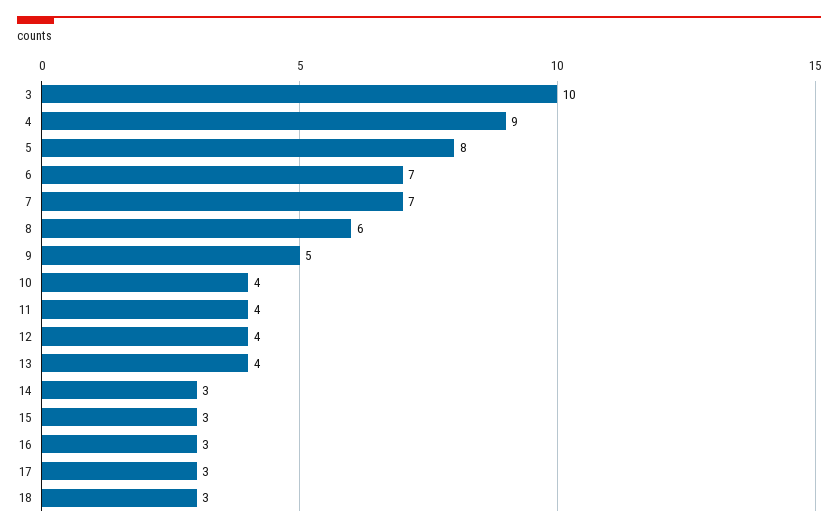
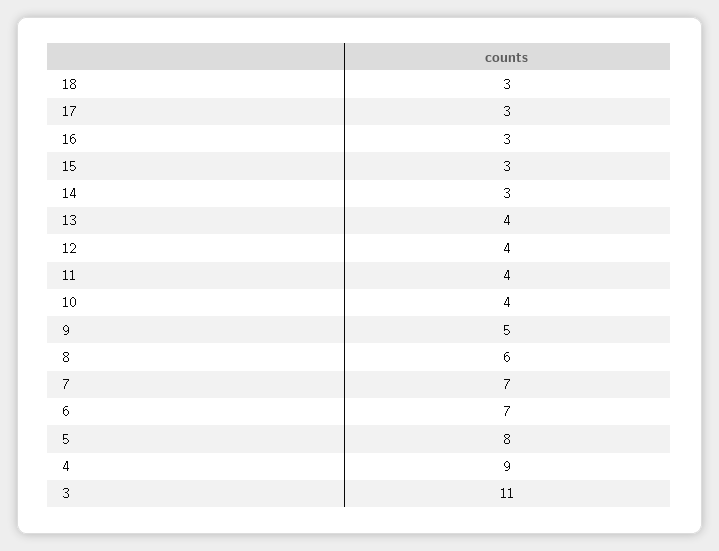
  {
-   "3": 10,
+   "3": 11,
    "4": 9,
    "5": 8,
    "6": 7,
    "7": 7,
    "8": 6,
    "9": 5,
    "10": 4,
    "11": 4,
    "12": 4,
    "13": 4,
    "14": 3,
    "15": 3,
    "16": 3,
    "17": 3,
    "18": 3
  }

